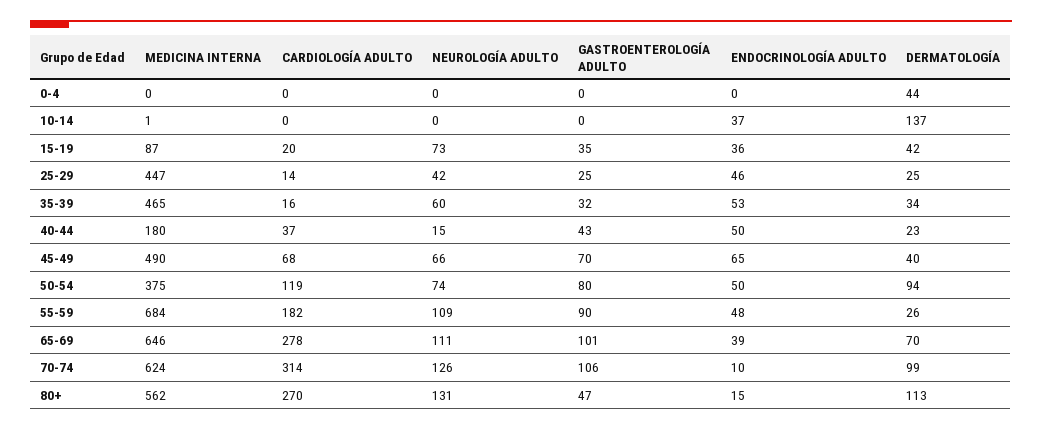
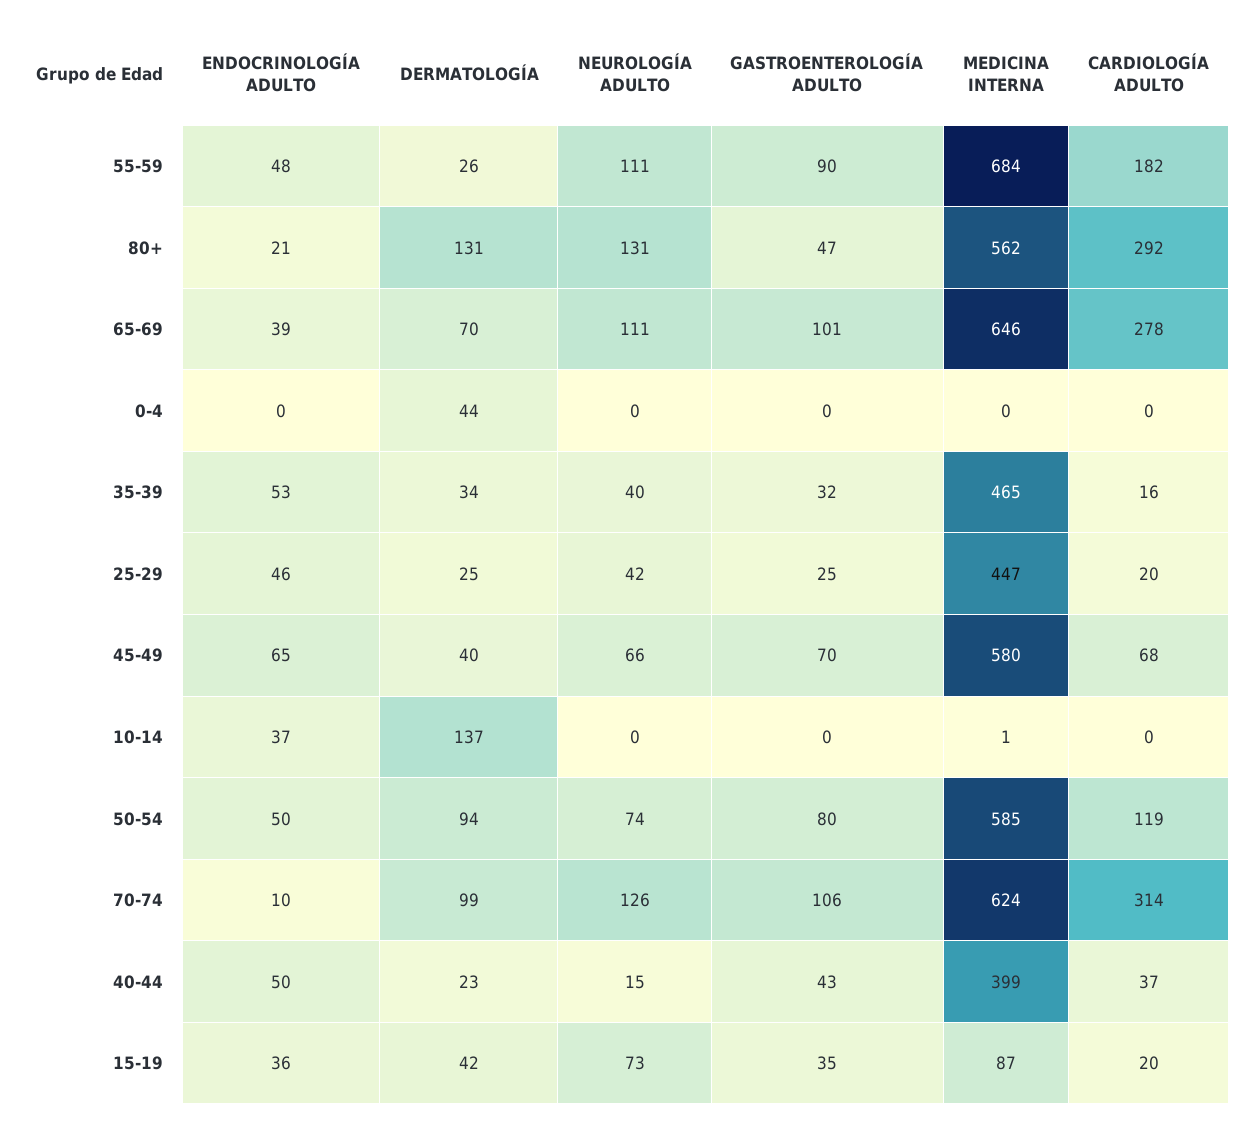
  {
    "MEDICINA INTERNA": {
      "0-4": 0,
      "10-14": 1,
      "15-19": 87,
      "25-29": 447,
      "35-39": 465,
-     "40-44": 180,
+     "40-44": 399,
-     "45-49": 490,
+     "45-49": 580,
-     "50-54": 375,
+     "50-54": 585,
      "55-59": 684,
      "65-69": 646,
      "70-74": 624,
      "80+": 562
    },
    "CARDIOLOGÍA ADULTO": {
      "0-4": 0,
      "10-14": 0,
      "15-19": 20,
-     "25-29": 14,
+     "25-29": 20,
      "35-39": 16,
      "40-44": 37,
      "45-49": 68,
      "50-54": 119,
      "55-59": 182,
      "65-69": 278,
      "70-74": 314,
-     "80+": 270
+     "80+": 292
    },
    "NEUROLOGÍA ADULTO": {
      "0-4": 0,
      "10-14": 0,
      "15-19": 73,
      "25-29": 42,
-     "35-39": 60,
+     "35-39": 40,
      "40-44": 15,
      "45-49": 66,
      "50-54": 74,
-     "55-59": 109,
+     "55-59": 111,
      "65-69": 111,
      "70-74": 126,
      "80+": 131
    },
    "GASTROENTEROLOGÍA ADULTO": {
      "0-4": 0,
      "10-14": 0,
      "15-19": 35,
      "25-29": 25,
      "35-39": 32,
      "40-44": 43,
      "45-49": 70,
      "50-54": 80,
      "55-59": 90,
      "65-69": 101,
      "70-74": 106,
      "80+": 47
    },
    "ENDOCRINOLOGÍA ADULTO": {
      "0-4": 0,
      "10-14": 37,
      "15-19": 36,
      "25-29": 46,
      "35-39": 53,
      "40-44": 50,
      "45-49": 65,
      "50-54": 50,
      "55-59": 48,
      "65-69": 39,
      "70-74": 10,
-     "80+": 15
+     "80+": 21
    },
    "DERMATOLOGÍA": {
      "0-4": 44,
      "10-14": 137,
      "15-19": 42,
      "25-29": 25,
      "35-39": 34,
      "40-44": 23,
      "45-49": 40,
      "50-54": 94,
      "55-59": 26,
      "65-69": 70,
      "70-74": 99,
-     "80+": 113
+     "80+": 131
    }
  }

